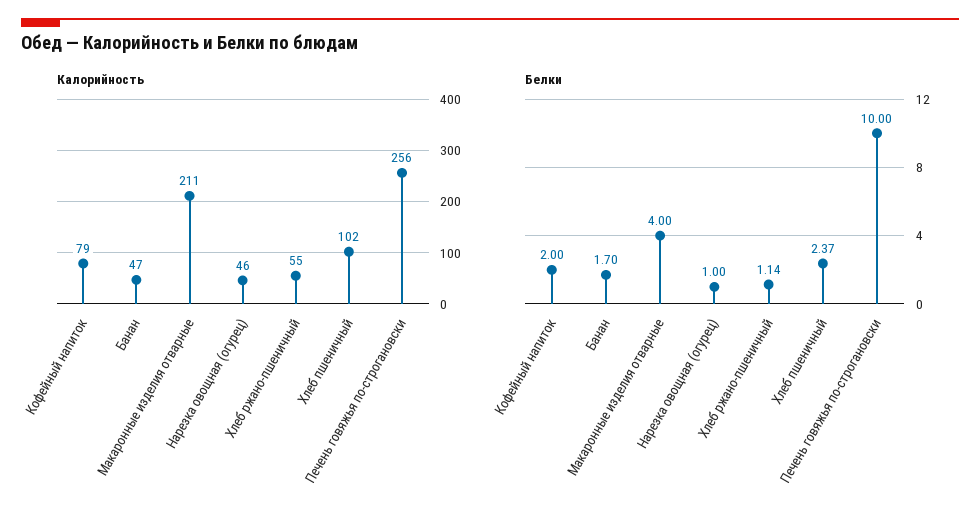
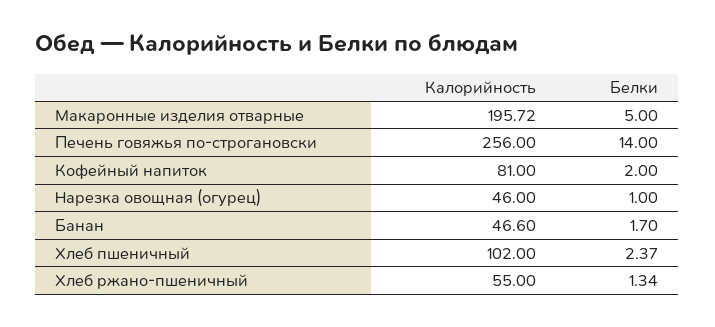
  {
    "Калорийность": {
-     "Кофейный напиток": 79,
+     "Кофейный напиток": 81,
-     "Банан": 47,
+     "Банан": 46.6,
-     "Макаронные изделия отварные": 211,
+     "Макаронные изделия отварные": 195.72,
      "Нарезка овощная (огурец)": 46,
      "Хлеб ржано-пшеничный": 55,
      "Хлеб пшеничный": 102,
      "Печень говяжья по-строгановски": 256
    },
    "Белки": {
      "Кофейный напиток": 2,
      "Банан": 1.7,
-     "Макаронные изделия отварные": 4,
+     "Макаронные изделия отварные": 5,
      "Нарезка овощная (огурец)": 1,
-     "Хлеб ржано-пшеничный": 1.14,
+     "Хлеб ржано-пшеничный": 1.34,
      "Хлеб пшеничный": 2.37,
-     "Печень говяжья по-строгановски": 10
+     "Печень говяжья по-строгановски": 14
    }
  }

